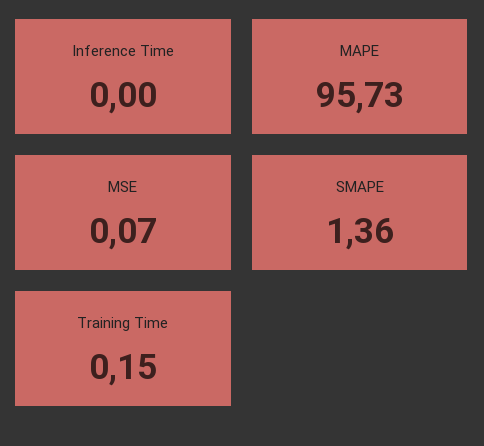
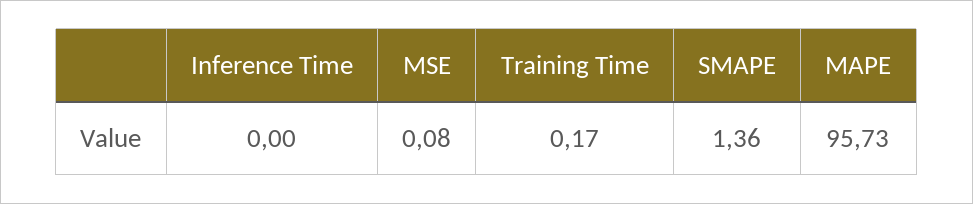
  {
    "Inference Time": 0,
    "MAPE": 95.73,
-   "MSE": 0.07,
+   "MSE": 0.08,
    "SMAPE": 1.36,
-   "Training Time": 0.15
+   "Training Time": 0.17
  }

